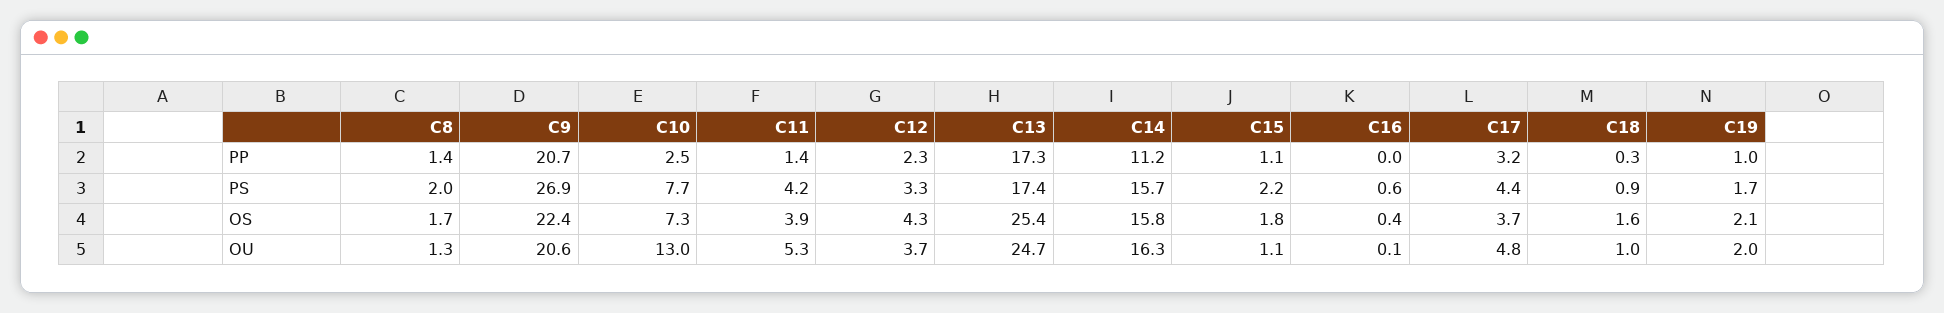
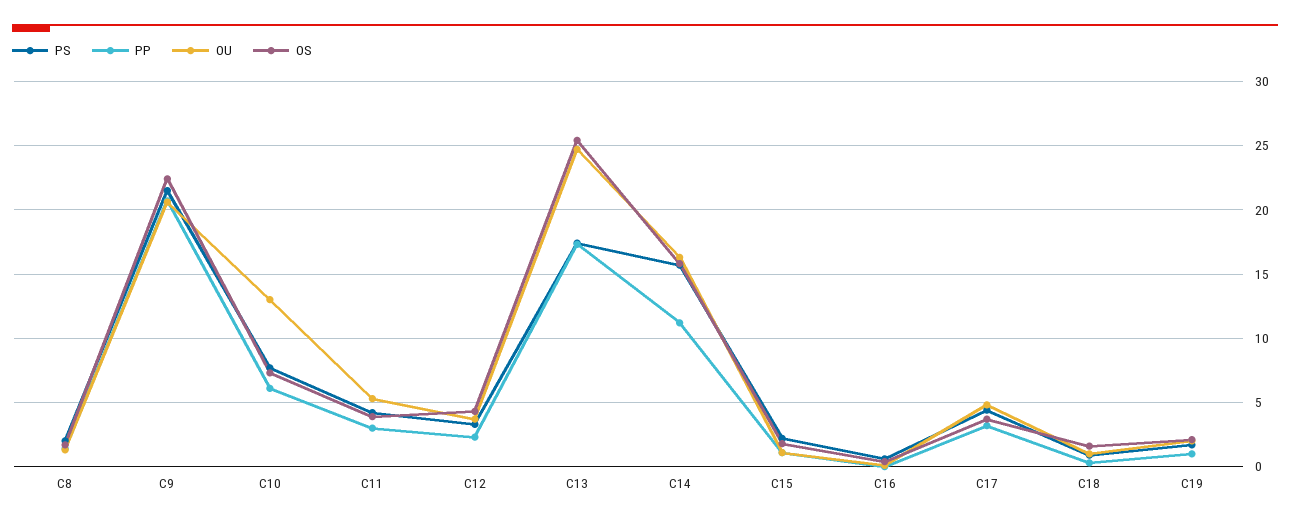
  {
    "PP": {
      "C8": 1.4,
      "C9": 20.7,
-     "C10": 2.5,
+     "C10": 6,
-     "C11": 1.4,
+     "C11": 3,
      "C12": 2.3,
      "C13": 17.3,
      "C14": 11.2,
      "C15": 1.1,
      "C16": 0,
      "C17": 3.2,
      "C18": 0.3,
      "C19": 1
    },
    "PS": {
      "C8": 2,
-     "C9": 26.9,
+     "C9": 21.5,
      "C10": 7.7,
      "C11": 4.2,
      "C12": 3.3,
      "C13": 17.4,
      "C14": 15.7,
      "C15": 2.2,
      "C16": 0.6,
      "C17": 4.4,
      "C18": 0.9,
      "C19": 1.7
    },
    "OS": {
      "C8": 1.7,
      "C9": 22.4,
      "C10": 7.3,
      "C11": 3.9,
      "C12": 4.3,
      "C13": 25.4,
      "C14": 15.8,
      "C15": 1.8,
      "C16": 0.4,
      "C17": 3.7,
      "C18": 1.6,
      "C19": 2.1
    },
    "OU": {
      "C8": 1.3,
      "C9": 20.6,
      "C10": 13,
      "C11": 5.3,
      "C12": 3.7,
      "C13": 24.7,
      "C14": 16.3,
      "C15": 1.1,
      "C16": 0.1,
      "C17": 4.8,
      "C18": 1,
      "C19": 2
    }
  }

